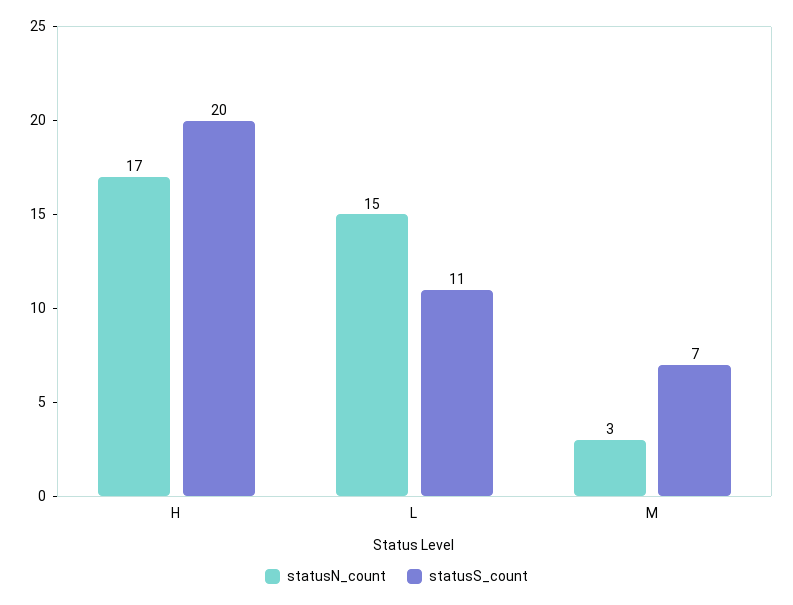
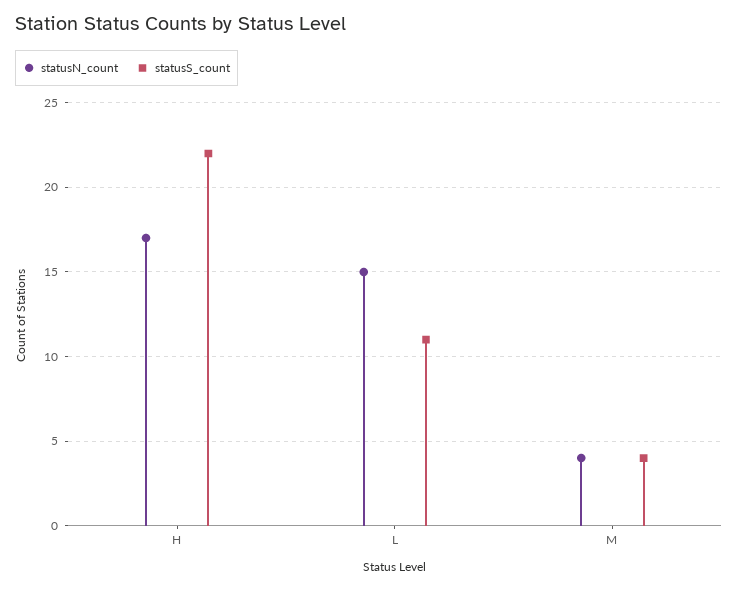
  {
    "statusN_count": {
      "H": 17,
      "L": 15,
-     "M": 3
+     "M": 4
    },
    "statusS_count": {
-     "H": 20,
+     "H": 22,
      "L": 11,
-     "M": 7
+     "M": 4
    }
  }

